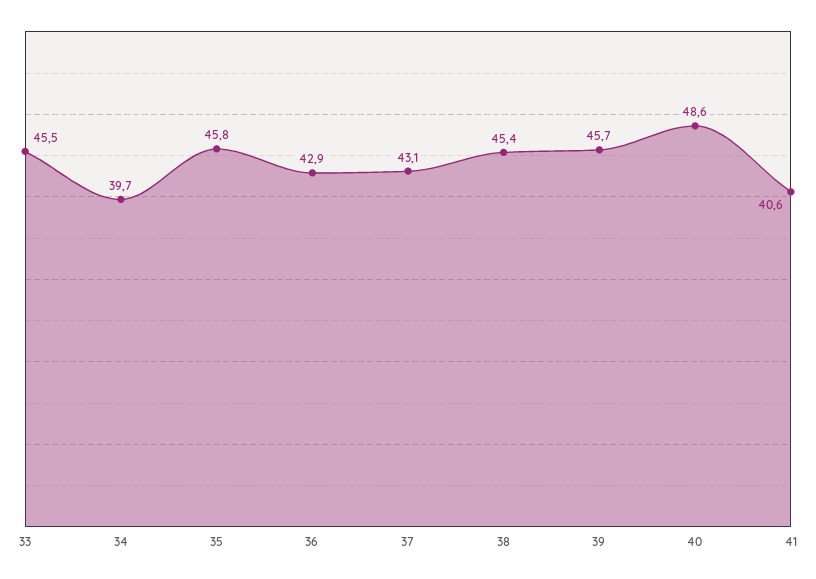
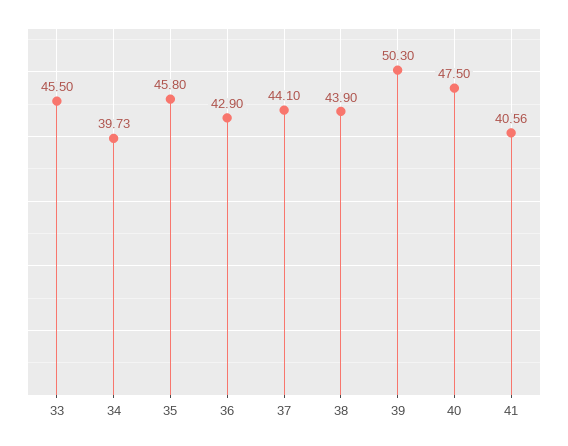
  {
    "33": 45.5,
    "34": 39.73,
    "35": 45.8,
    "36": 42.9,
-   "37": 43.1,
+   "37": 44.1,
-   "38": 45.4,
+   "38": 43.9,
-   "39": 45.7,
+   "39": 50.3,
-   "40": 48.6,
+   "40": 47.5,
    "41": 40.56
  }

